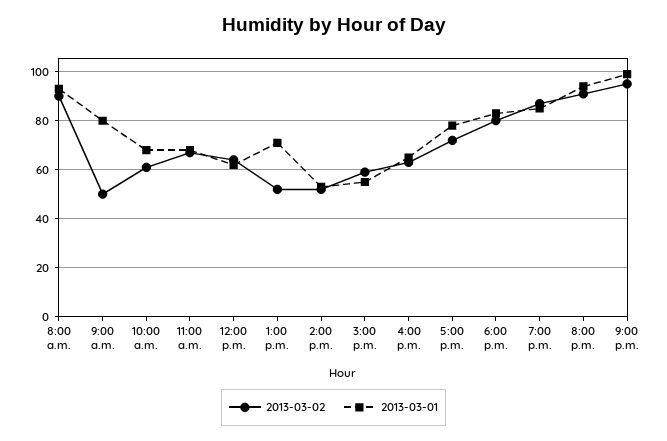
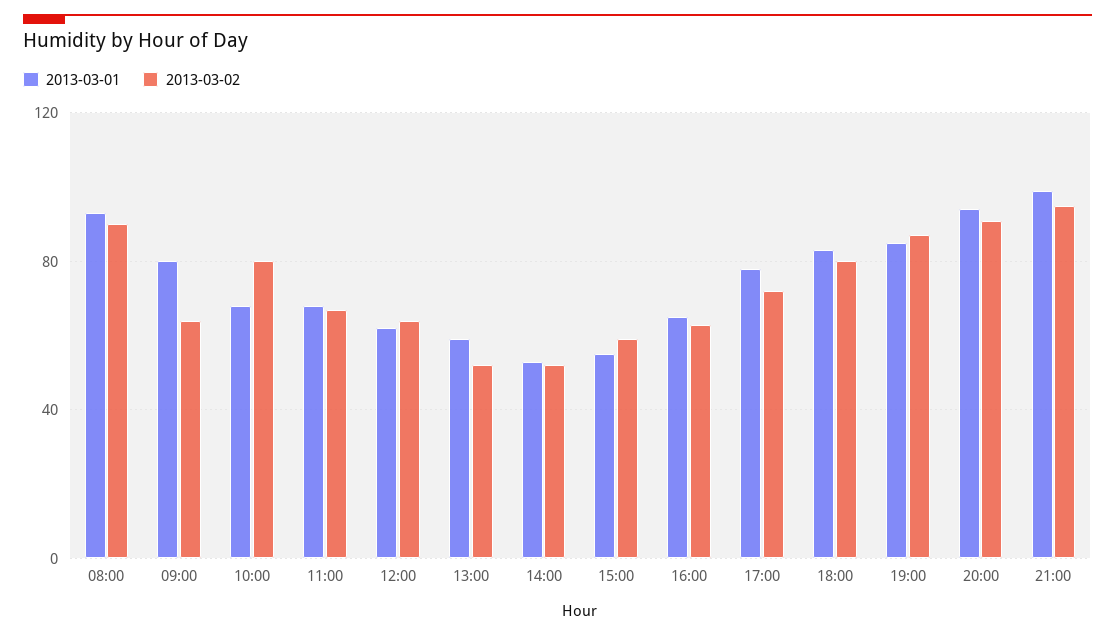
  {
    "2013-03-02": {
      "8:00 a.m.": 90,
-     "9:00 a.m.": 50,
+     "9:00 a.m.": 65,
-     "10:00 a.m.": 60,
+     "10:00 a.m.": 80,
      "11:00 a.m.": 65,
      "12:00 p.m.": 65,
      "1:00 p.m.": 50,
      "2:00 p.m.": 50,
      "3:00 p.m.": 60,
      "4:00 p.m.": 65,
      "5:00 p.m.": 70,
      "6:00 p.m.": 80,
      "7:00 p.m.": 85,
      "8:00 p.m.": 90,
      "9:00 p.m.": 95
    },
    "2013-03-01": {
      "8:00 a.m.": 95,
      "9:00 a.m.": 80,
      "10:00 a.m.": 70,
      "11:00 a.m.": 70,
      "12:00 p.m.": 60,
-     "1:00 p.m.": 70,
+     "1:00 p.m.": 60,
      "2:00 p.m.": 55,
      "3:00 p.m.": 55,
      "4:00 p.m.": 65,
      "5:00 p.m.": 80,
      "6:00 p.m.": 85,
      "7:00 p.m.": 85,
      "8:00 p.m.": 95,
      "9:00 p.m.": 100
    }
  }

